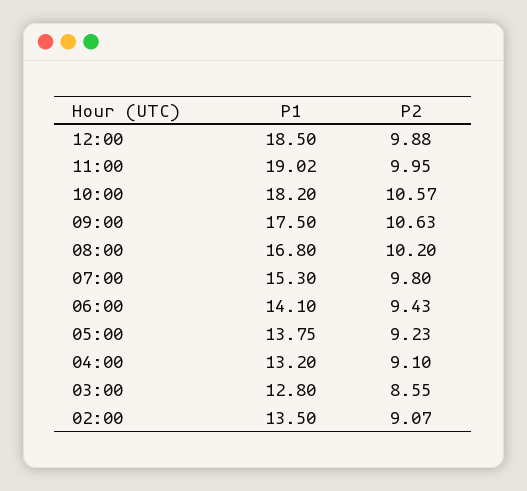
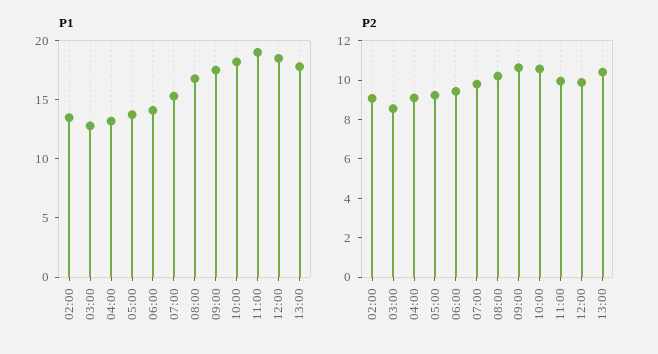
  {
    "P1": {
      "12:00": 18.5,
      "11:00": 19.02,
      "10:00": 18.2,
      "09:00": 17.5,
      "08:00": 16.8,
      "07:00": 15.3,
      "06:00": 14.1,
      "05:00": 13.75,
      "04:00": 13.2,
      "03:00": 12.8,
-     "02:00": 13.5
+     "02:00": 13.5,
+     "13:00": 18
    },
    "P2": {
      "12:00": 9.88,
      "11:00": 9.95,
      "10:00": 10.57,
      "09:00": 10.63,
      "08:00": 10.2,
      "07:00": 9.8,
      "06:00": 9.43,
      "05:00": 9.23,
      "04:00": 9.1,
      "03:00": 8.55,
-     "02:00": 9.07
+     "02:00": 9.07,
+     "13:00": 10.5
    }
  }

